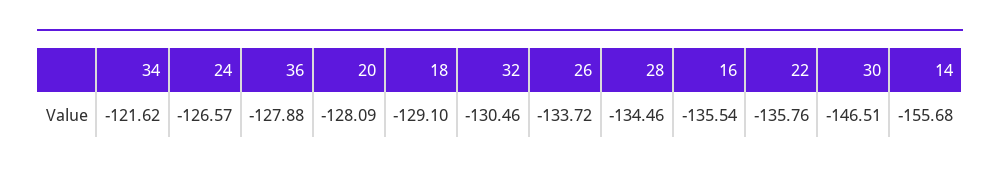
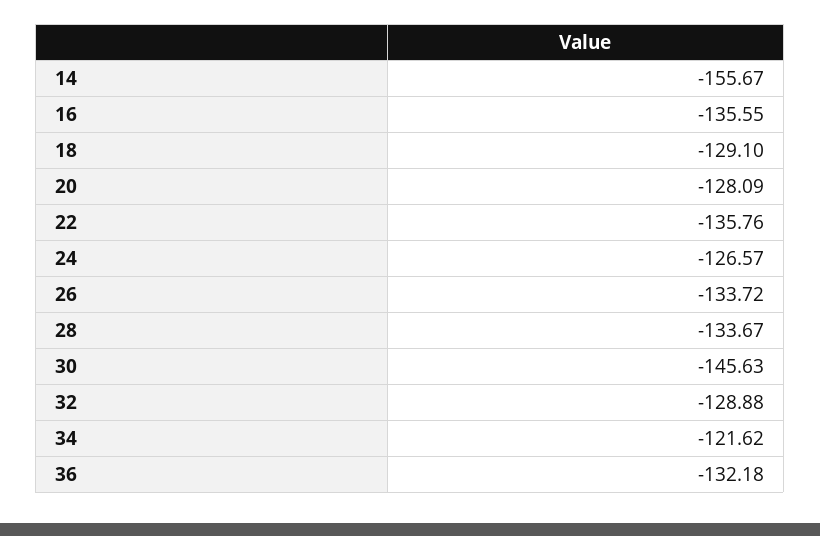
  {
    "34": -121.62,
    "24": -126.57,
-   "36": -127.88,
+   "36": -132.18,
    "20": -128.09,
    "18": -129.1,
-   "32": -130.46,
+   "32": -128.88,
    "26": -133.72,
-   "28": -134.46,
+   "28": -133.67,
-   "16": -135.54,
+   "16": -135.55,
    "22": -135.76,
-   "30": -146.51,
+   "30": -145.63,
-   "14": -155.68
+   "14": -155.67
  }

